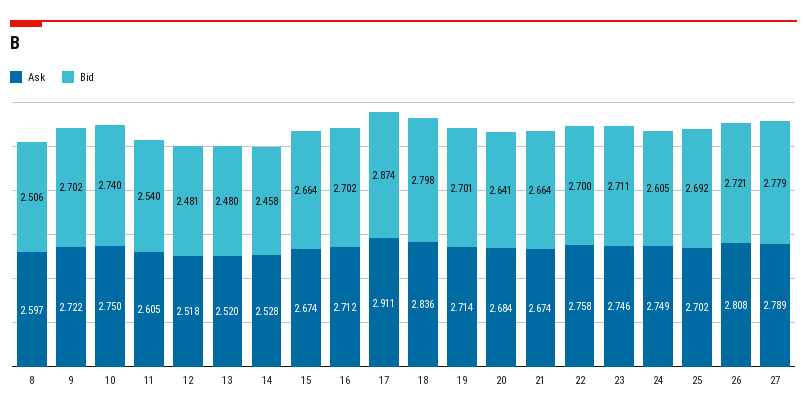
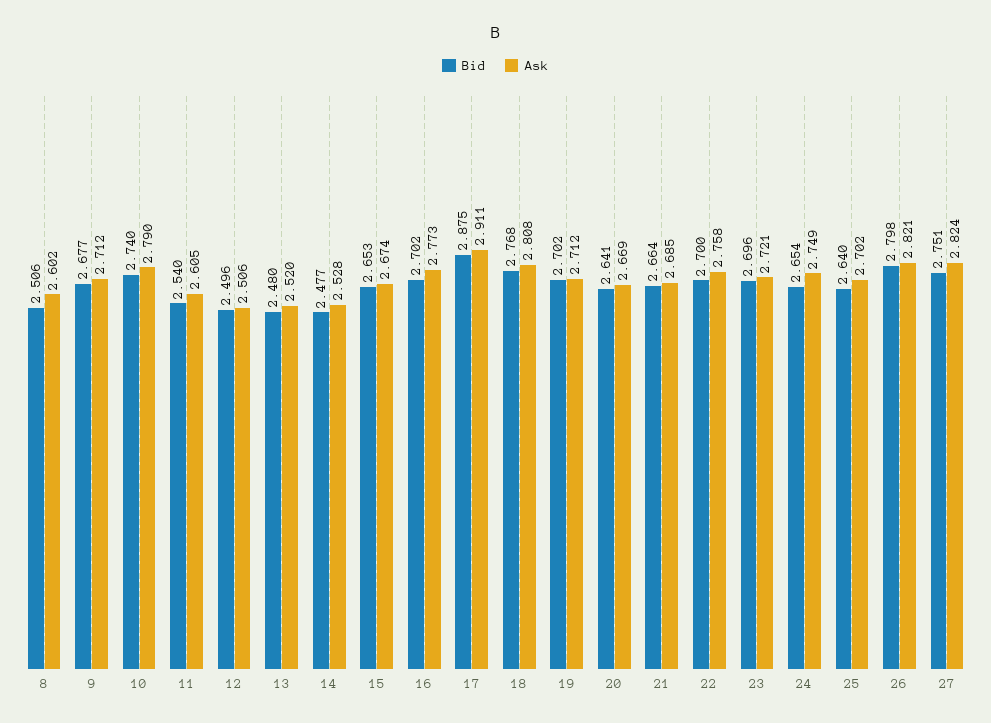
  {
    "Ask": {
-     "8": 2.597,
+     "8": 2.602,
-     "9": 2.722,
+     "9": 2.712,
-     "10": 2.75,
+     "10": 2.79,
      "11": 2.605,
-     "12": 2.518,
+     "12": 2.506,
      "13": 2.52,
      "14": 2.528,
      "15": 2.674,
-     "16": 2.712,
+     "16": 2.773,
      "17": 2.911,
-     "18": 2.836,
+     "18": 2.808,
-     "19": 2.714,
+     "19": 2.712,
-     "20": 2.684,
+     "20": 2.669,
-     "21": 2.674,
+     "21": 2.685,
      "22": 2.758,
-     "23": 2.746,
+     "23": 2.721,
      "24": 2.749,
      "25": 2.702,
-     "26": 2.808,
+     "26": 2.821,
-     "27": 2.789
+     "27": 2.824
    },
    "Bid": {
      "8": 2.506,
-     "9": 2.702,
+     "9": 2.677,
      "10": 2.74,
      "11": 2.54,
-     "12": 2.481,
+     "12": 2.496,
      "13": 2.48,
-     "14": 2.458,
+     "14": 2.477,
-     "15": 2.664,
+     "15": 2.653,
      "16": 2.702,
-     "17": 2.874,
+     "17": 2.875,
-     "18": 2.798,
+     "18": 2.768,
-     "19": 2.701,
+     "19": 2.702,
      "20": 2.641,
      "21": 2.664,
      "22": 2.7,
-     "23": 2.711,
+     "23": 2.696,
-     "24": 2.605,
+     "24": 2.654,
-     "25": 2.692,
+     "25": 2.64,
-     "26": 2.721,
+     "26": 2.798,
-     "27": 2.779
+     "27": 2.751
    }
  }

